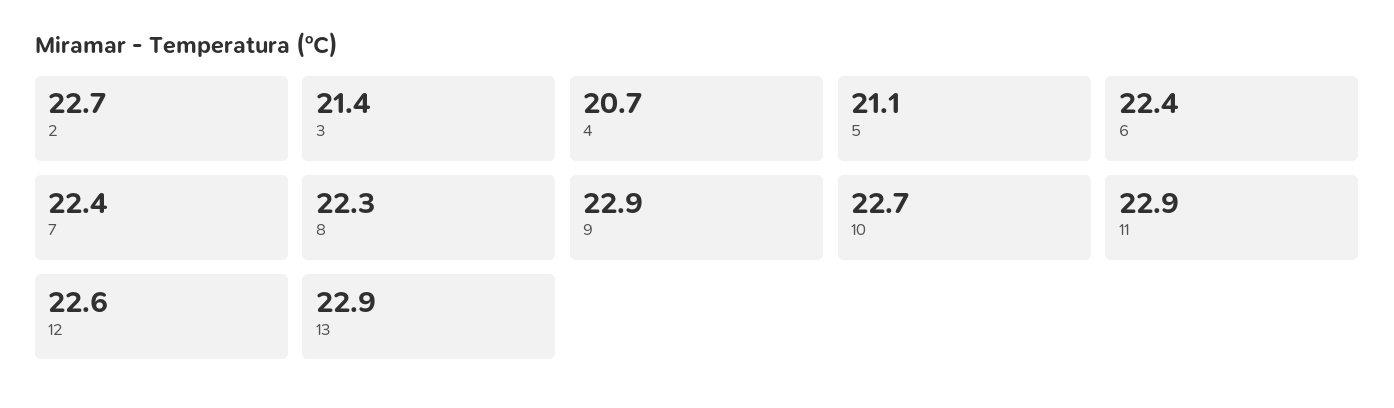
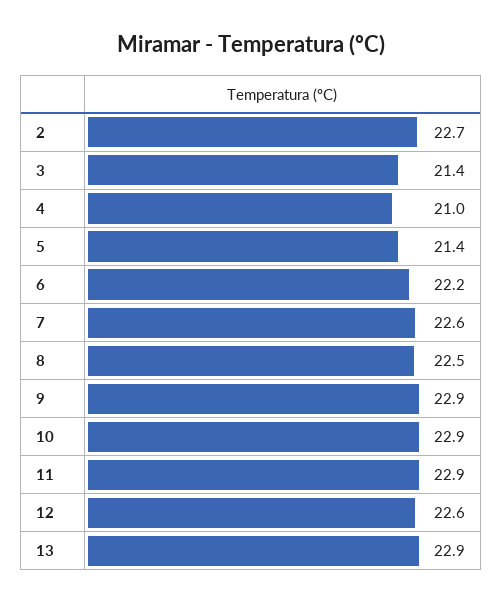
  {
    "2": 22.7,
    "3": 21.4,
-   "4": 20.7,
+   "4": 21,
-   "5": 21.1,
+   "5": 21.4,
-   "6": 22.4,
+   "6": 22.2,
-   "7": 22.4,
+   "7": 22.6,
-   "8": 22.3,
+   "8": 22.5,
    "9": 22.9,
-   "10": 22.7,
+   "10": 22.9,
    "11": 22.9,
    "12": 22.6,
    "13": 22.9
  }

